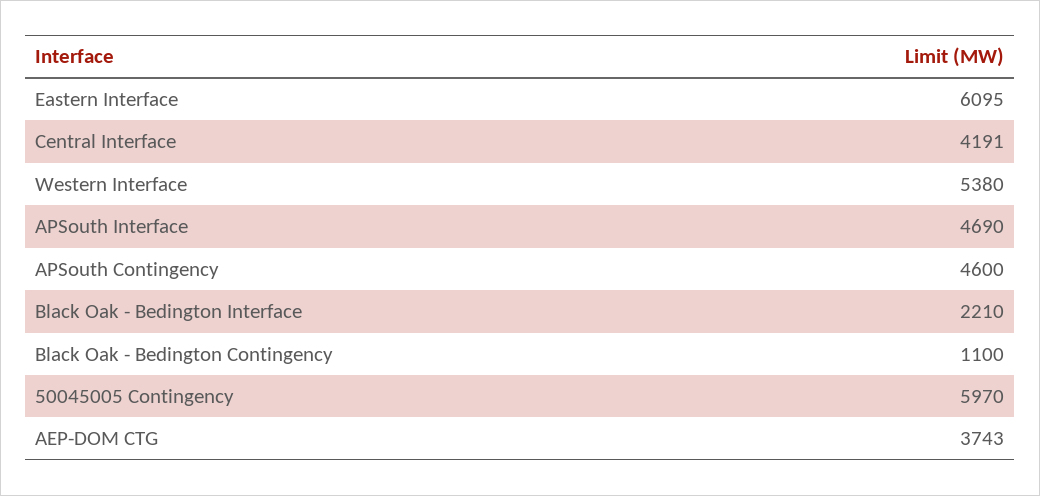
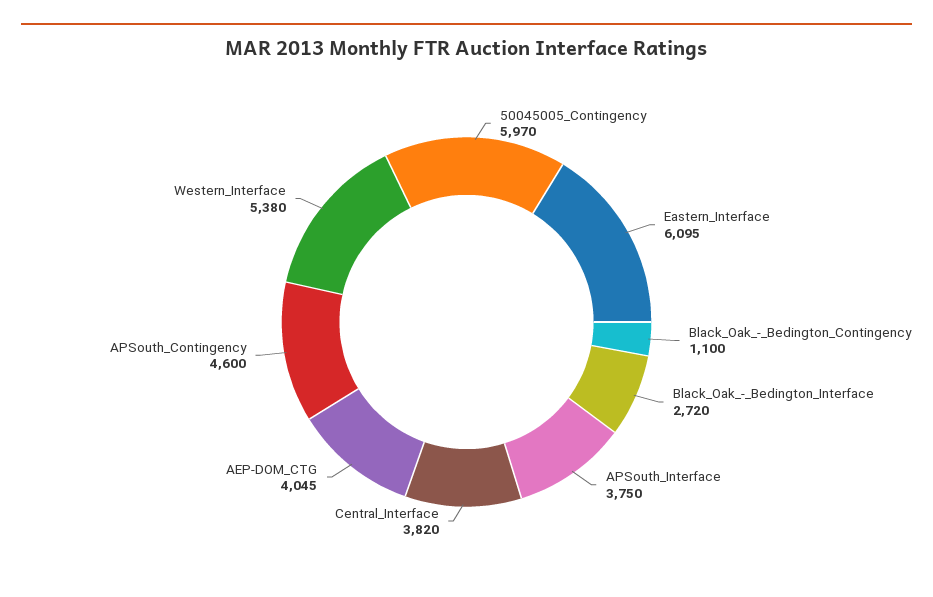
  {
    "Eastern Interface": 6095,
-   "Central Interface": 4191,
+   "Central Interface": 3820,
    "Western Interface": 5380,
-   "APSouth Interface": 4690,
+   "APSouth Interface": 3750,
    "APSouth Contingency": 4600,
-   "Black Oak - Bedington Interface": 2210,
+   "Black Oak - Bedington Interface": 2720,
    "Black Oak - Bedington Contingency": 1100,
    "50045005 Contingency": 5970,
-   "AEP-DOM CTG": 3743
+   "AEP-DOM CTG": 4045
  }

